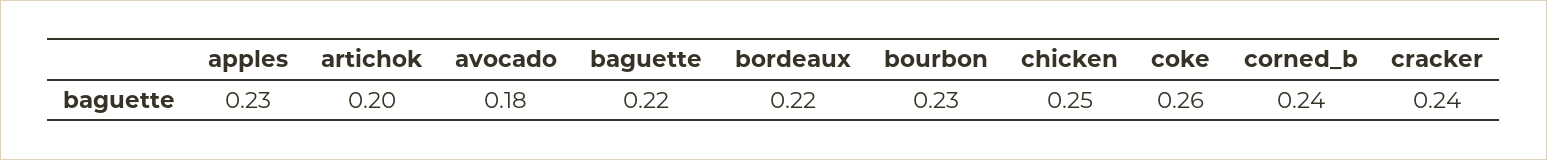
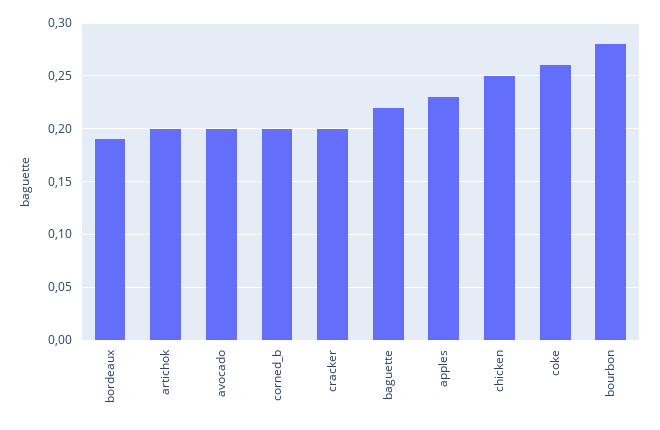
  {
    "apples": 0.23,
    "artichok": 0.2,
-   "avocado": 0.18,
+   "avocado": 0.2,
    "baguette": 0.22,
-   "bordeaux": 0.22,
+   "bordeaux": 0.19,
-   "bourbon": 0.23,
+   "bourbon": 0.28,
    "chicken": 0.25,
    "coke": 0.26,
-   "corned_b": 0.24,
+   "corned_b": 0.2,
-   "cracker": 0.24
+   "cracker": 0.2
  }

